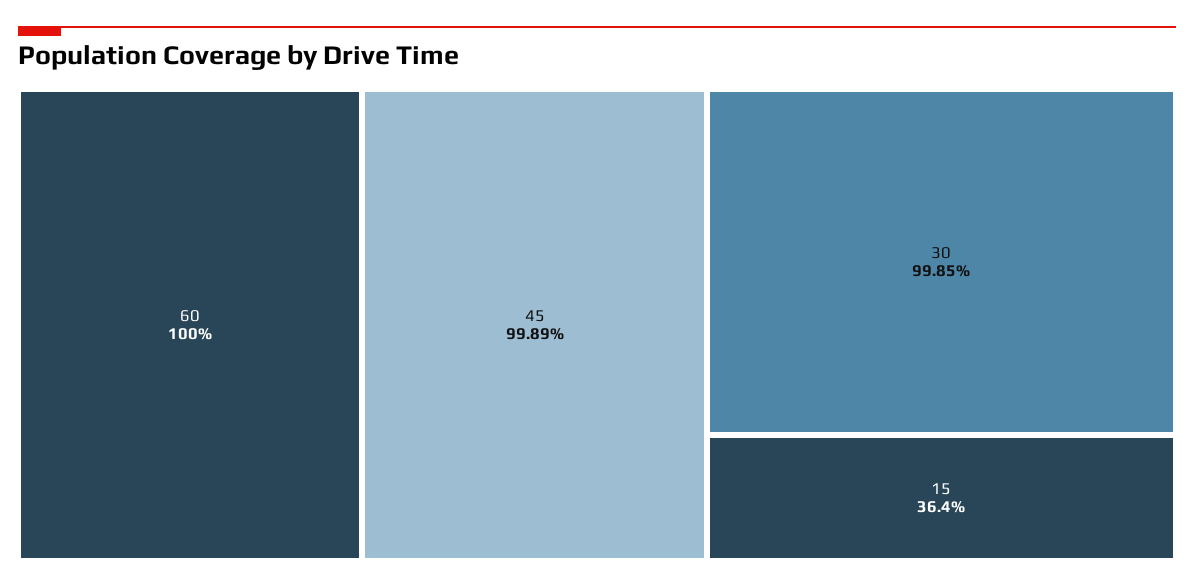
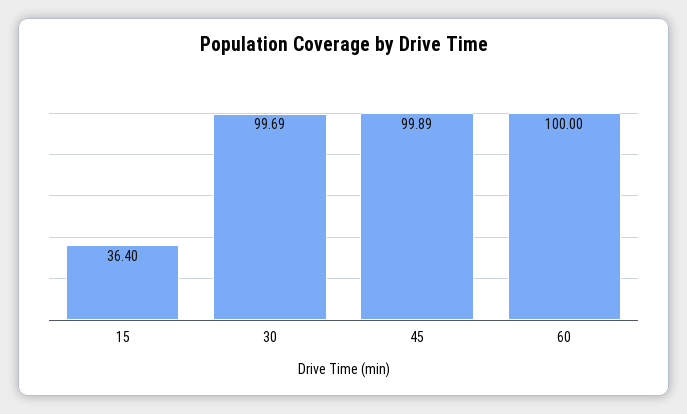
  {
    "60": 100,
    "45": 99.89,
-   "30": 99.85,
+   "30": 99.69,
    "15": 36.4
  }

